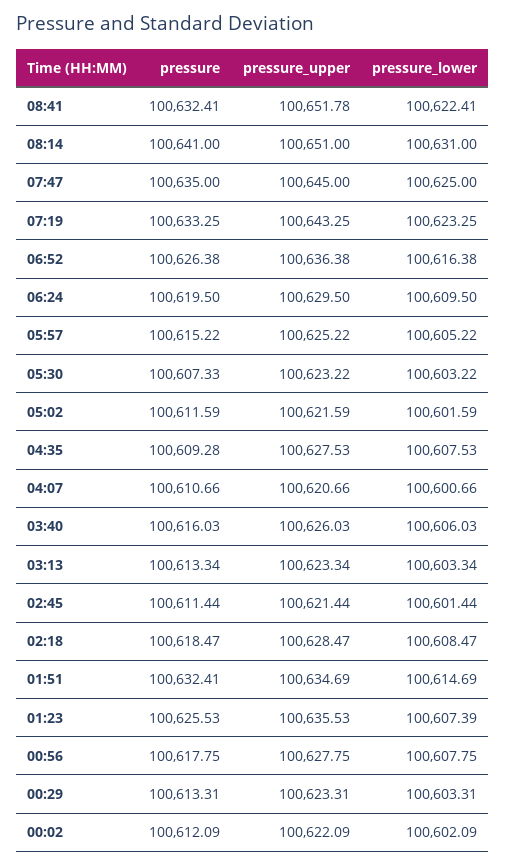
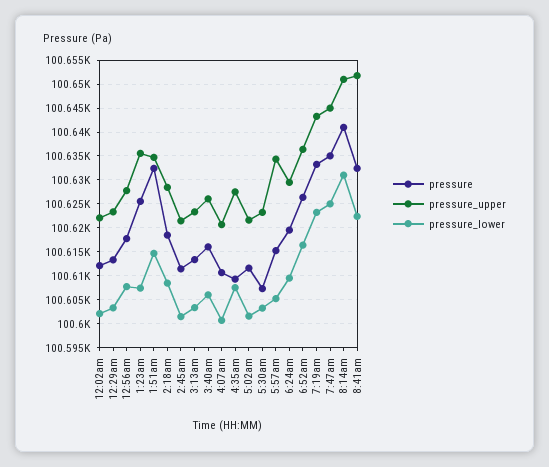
  {
    "pressure": {
      "08:41": 100632.41,
      "08:14": 100641,
      "07:47": 100635,
      "07:19": 100633.25,
      "06:52": 100626.38,
      "06:24": 100619.5,
      "05:57": 100615.22,
      "05:30": 100607.33,
      "05:02": 100611.59,
      "04:35": 100609.28,
      "04:07": 100610.66,
      "03:40": 100616.03,
      "03:13": 100613.34,
      "02:45": 100611.44,
      "02:18": 100618.47,
      "01:51": 100632.41,
      "01:23": 100625.53,
      "00:56": 100617.75,
      "00:29": 100613.31,
      "00:02": 100612.09
    },
    "pressure_upper": {
      "08:41": 100651.78,
      "08:14": 100651,
      "07:47": 100645,
      "07:19": 100643.25,
      "06:52": 100636.38,
      "06:24": 100629.5,
-     "05:57": 100625.22,
+     "05:57": 100635,
      "05:30": 100623.22,
      "05:02": 100621.59,
      "04:35": 100627.53,
      "04:07": 100620.66,
      "03:40": 100626.03,
      "03:13": 100623.34,
      "02:45": 100621.44,
      "02:18": 100628.47,
      "01:51": 100634.69,
      "01:23": 100635.53,
      "00:56": 100627.75,
      "00:29": 100623.31,
      "00:02": 100622.09
    },
    "pressure_lower": {
      "08:41": 100622.41,
      "08:14": 100631,
      "07:47": 100625,
      "07:19": 100623.25,
      "06:52": 100616.38,
      "06:24": 100609.5,
      "05:57": 100605.22,
      "05:30": 100603.22,
      "05:02": 100601.59,
      "04:35": 100607.53,
      "04:07": 100600.66,
      "03:40": 100606.03,
      "03:13": 100603.34,
      "02:45": 100601.44,
      "02:18": 100608.47,
      "01:51": 100614.69,
      "01:23": 100607.39,
      "00:56": 100607.75,
      "00:29": 100603.31,
      "00:02": 100602.09
    }
  }

